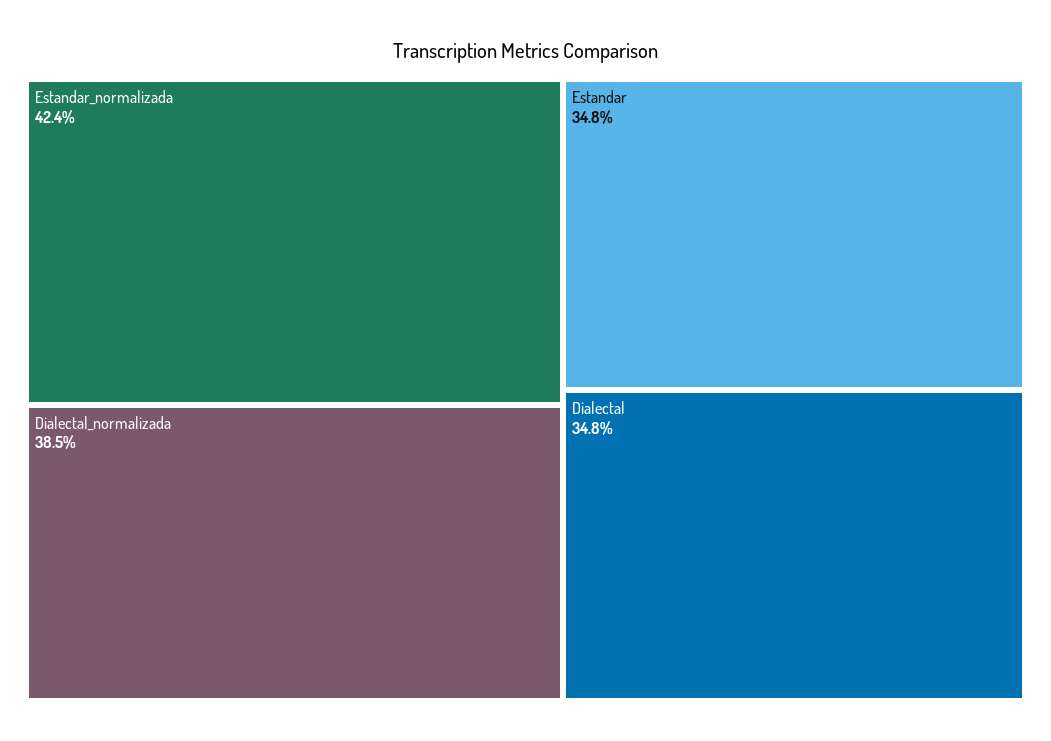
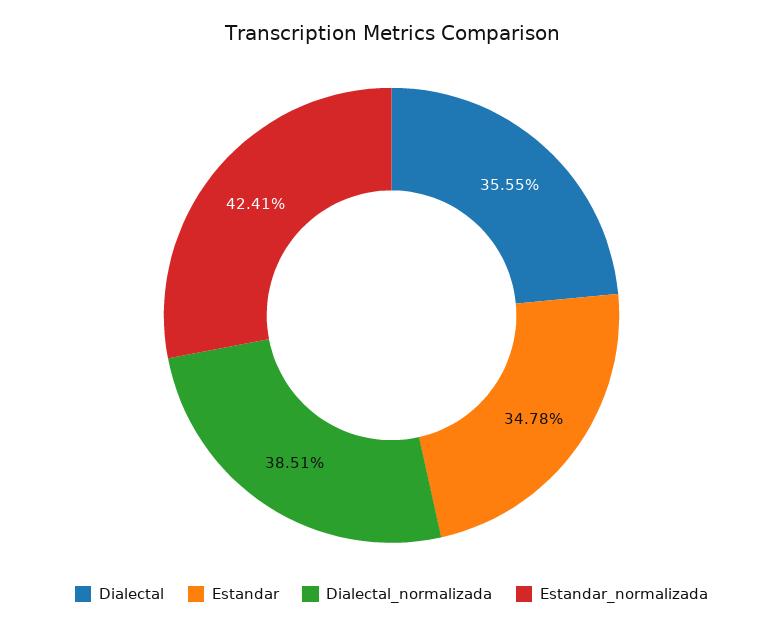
  {
    "Estandar_normalizada": 42.41,
    "Dialectal_normalizada": 38.51,
    "Estandar": 34.78,
-   "Dialectal": 34.8
+   "Dialectal": 35.55
  }

